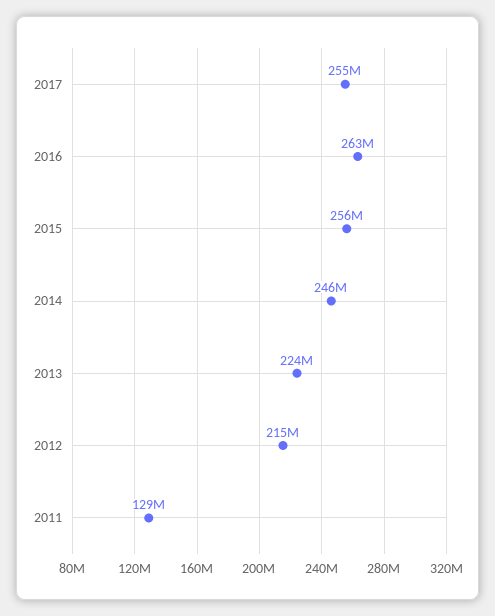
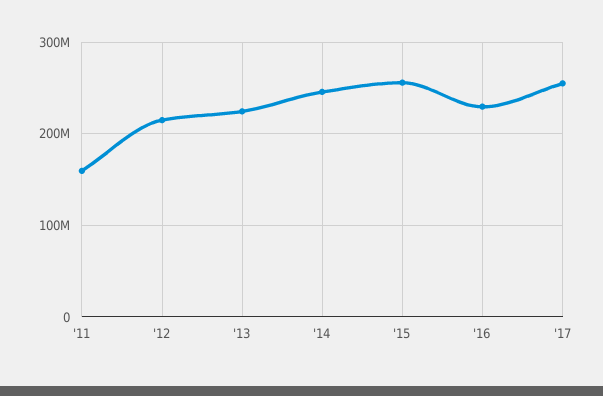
  {
    "2017": 255000000,
-   "2016": 263000000,
+   "2016": 230000000,
    "2015": 256000000,
    "2014": 246000000,
    "2013": 224000000,
    "2012": 215000000,
-   "2011": 129000000
+   "2011": 160000000
  }

